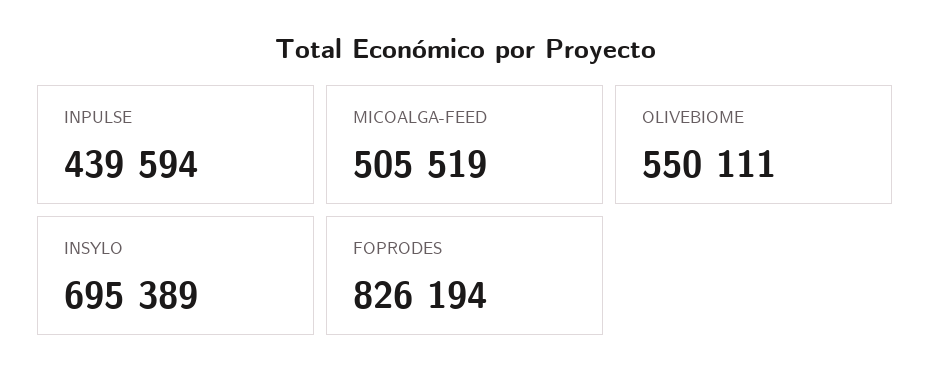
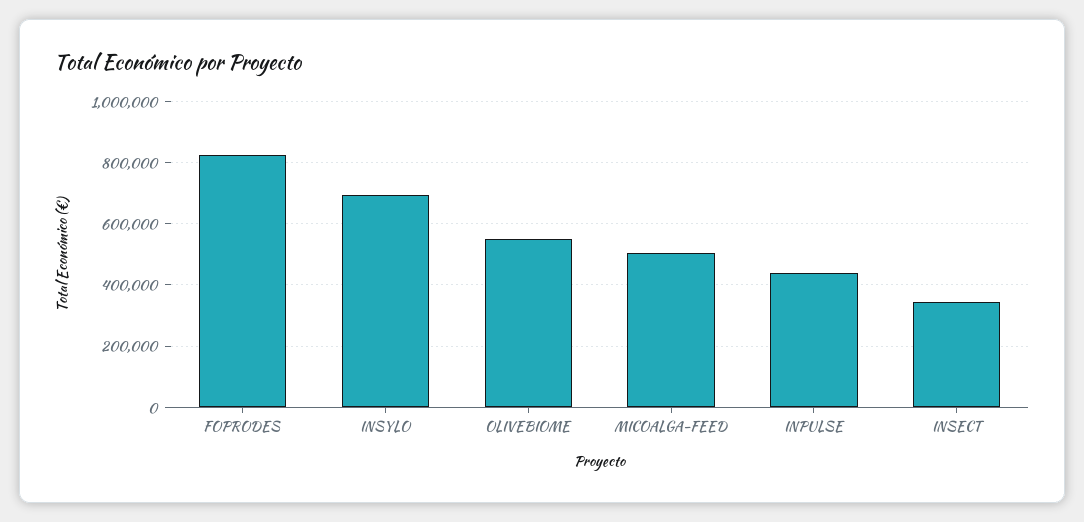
  {
    "INPULSE": 439594,
    "MICOALGA-FEED": 505519,
    "OLIVEBIOME": 550111,
    "INSYLO": 695389,
-   "FOPRODES": 826194
+   "FOPRODES": 826194,
+   "INSECT": 340000
  }

